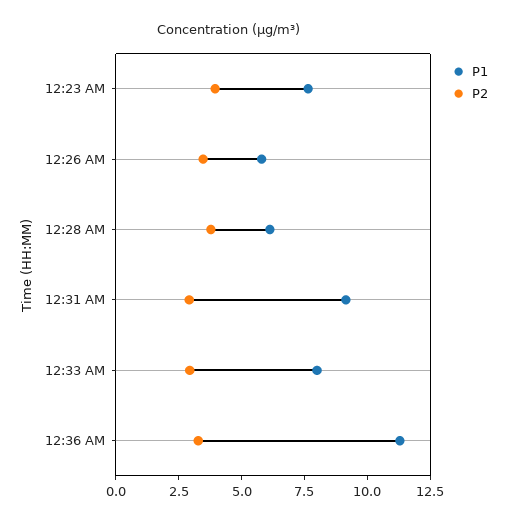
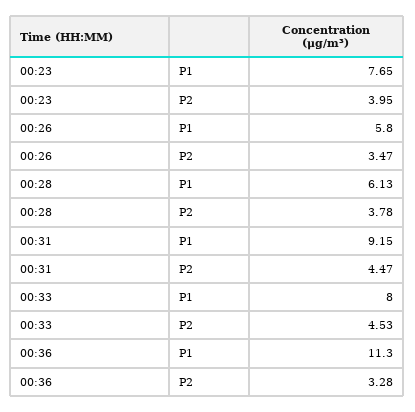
  {
    "P1": {
      "12:23 AM": 7.65,
      "12:26 AM": 5.8,
      "12:28 AM": 6.13,
      "12:31 AM": 9.15,
      "12:33 AM": 8,
      "12:36 AM": 11.3
    },
    "P2": {
      "12:23 AM": 3.95,
      "12:26 AM": 3.47,
      "12:28 AM": 3.78,
-     "12:31 AM": 3,
+     "12:31 AM": 4.47,
-     "12:33 AM": 3,
+     "12:33 AM": 4.53,
      "12:36 AM": 3.28
    }
  }

